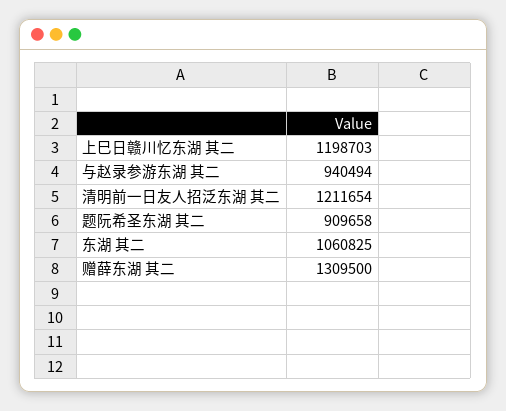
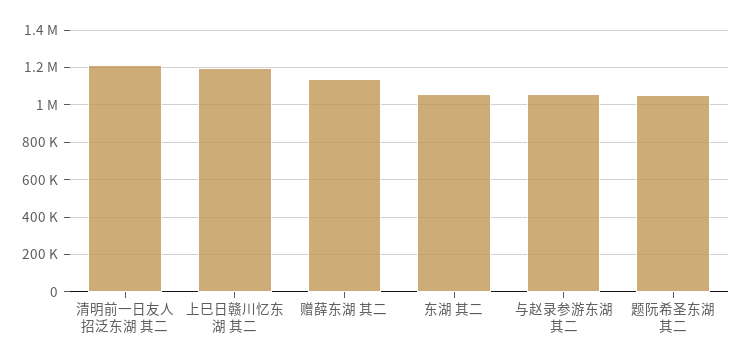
  {
    "上巳日赣川忆东湖 其二": 1198703,
-   "与赵录参游东湖 其二": 940494,
+   "与赵录参游东湖 其二": 1050000,
    "清明前一日友人招泛东湖 其二": 1211654,
-   "题阮希圣东湖 其二": 909658,
+   "题阮希圣东湖 其二": 1050000,
    "东湖 其二": 1060825,
-   "赠薛东湖 其二": 1309500
+   "赠薛东湖 其二": 1150000
  }

